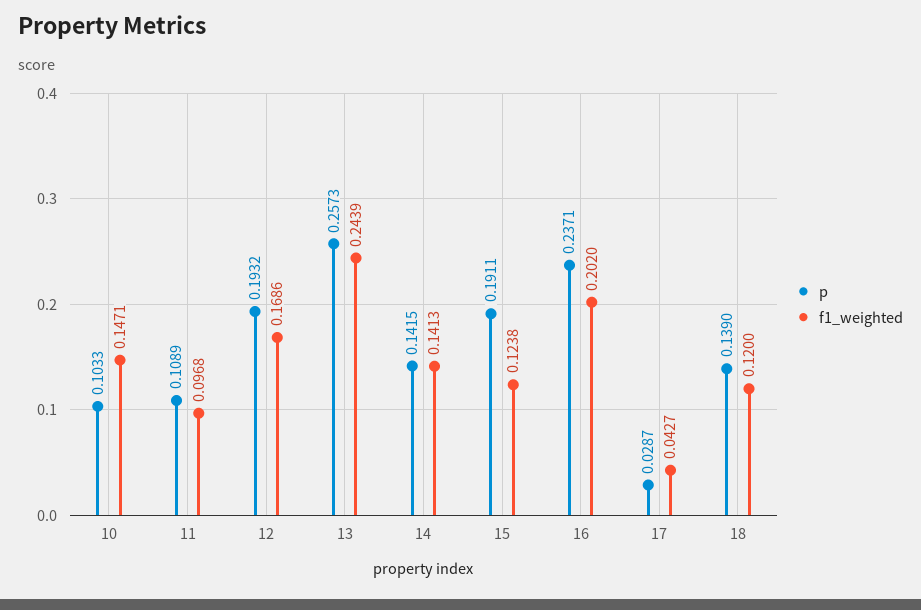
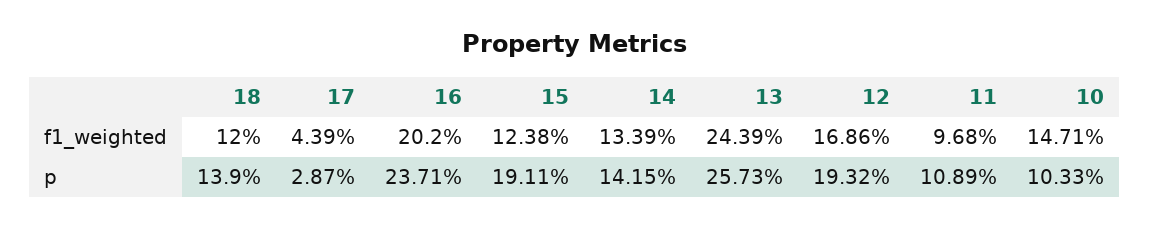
  {
    "p": {
      "10": 0.1033,
      "11": 0.1089,
      "12": 0.1932,
      "13": 0.2573,
      "14": 0.1415,
      "15": 0.1911,
      "16": 0.2371,
      "17": 0.0287,
      "18": 0.139
    },
    "f1_weighted": {
      "10": 0.1471,
      "11": 0.0968,
      "12": 0.1686,
      "13": 0.2439,
-     "14": 0.1413,
+     "14": 0.1339,
      "15": 0.1238,
      "16": 0.202,
-     "17": 0.0427,
+     "17": 0.0439,
      "18": 0.12
    }
  }

